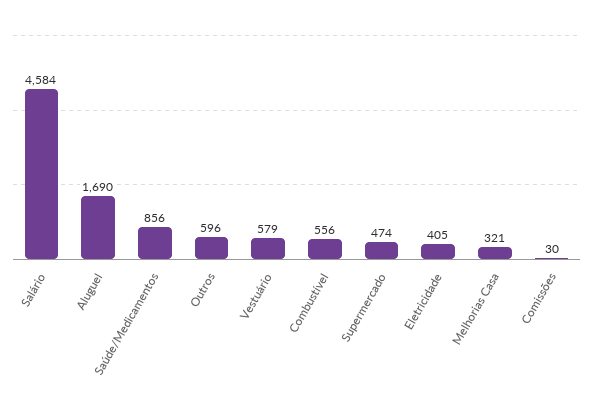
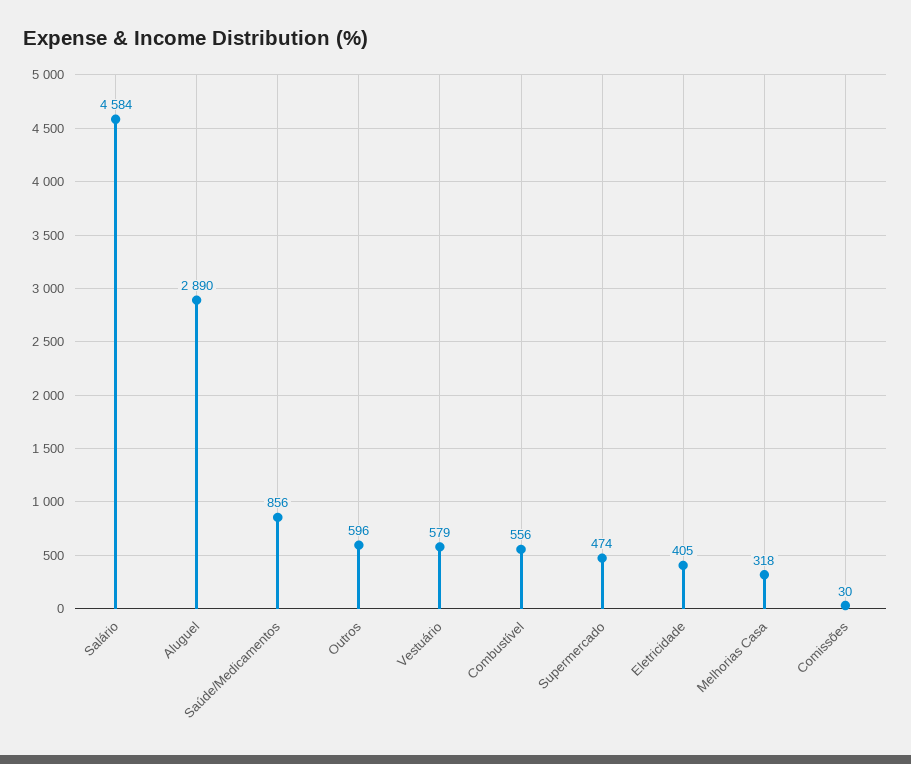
  {
    "Salário": 4584,
-   "Aluguel": 1690,
+   "Aluguel": 2890,
    "Saúde/Medicamentos": 856,
    "Outros": 596,
    "Vestuário": 579,
    "Combustível": 556,
    "Supermercado": 474,
    "Eletricidade": 405,
-   "Melhorias Casa": 321,
+   "Melhorias Casa": 318,
    "Comissões": 30
  }

